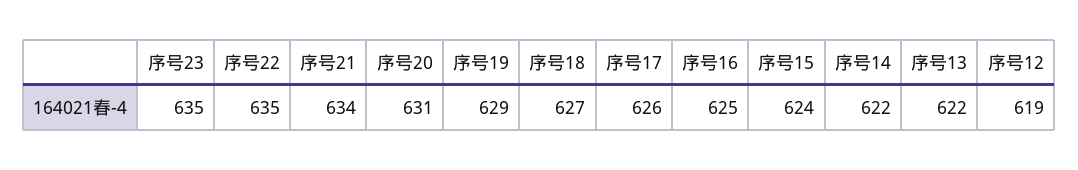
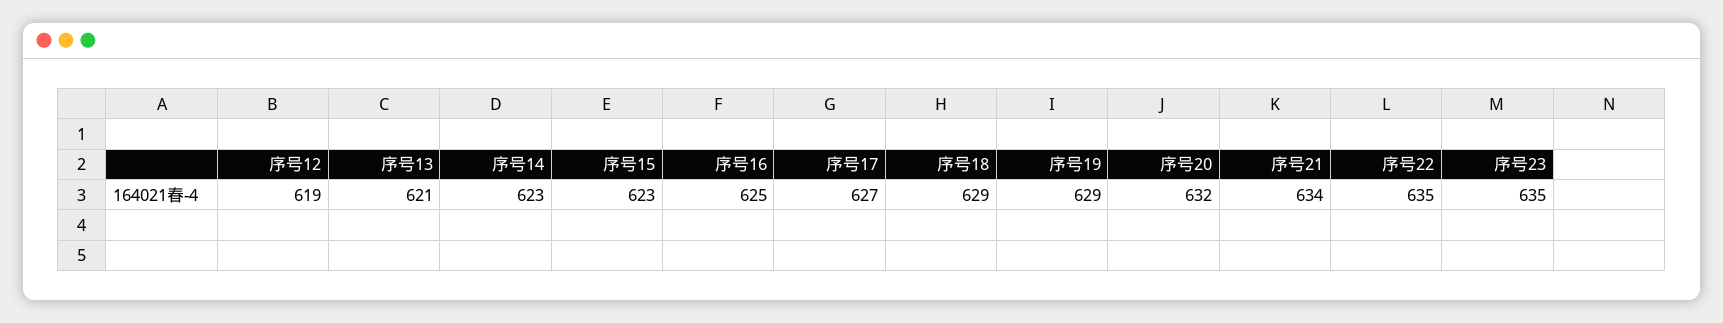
  {
    "序号23": 635,
    "序号22": 635,
    "序号21": 634,
-   "序号20": 631,
+   "序号20": 632,
    "序号19": 629,
-   "序号18": 627,
+   "序号18": 629,
-   "序号17": 626,
+   "序号17": 627,
    "序号16": 625,
-   "序号15": 624,
+   "序号15": 623,
-   "序号14": 622,
+   "序号14": 623,
-   "序号13": 622,
+   "序号13": 621,
    "序号12": 619
  }

